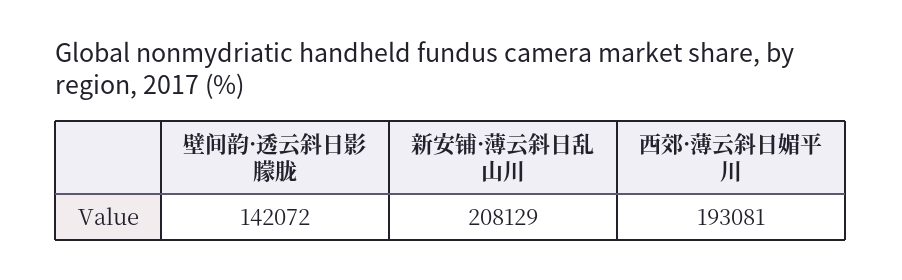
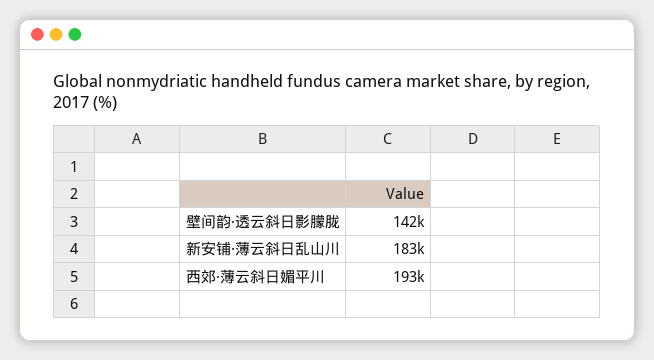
  {
    "壁间韵·透云斜日影朦胧": 142072,
-   "新安铺·薄云斜日乱山川": 208129,
+   "新安铺·薄云斜日乱山川": 183000,
    "西郊·薄云斜日媚平川": 193081
  }

